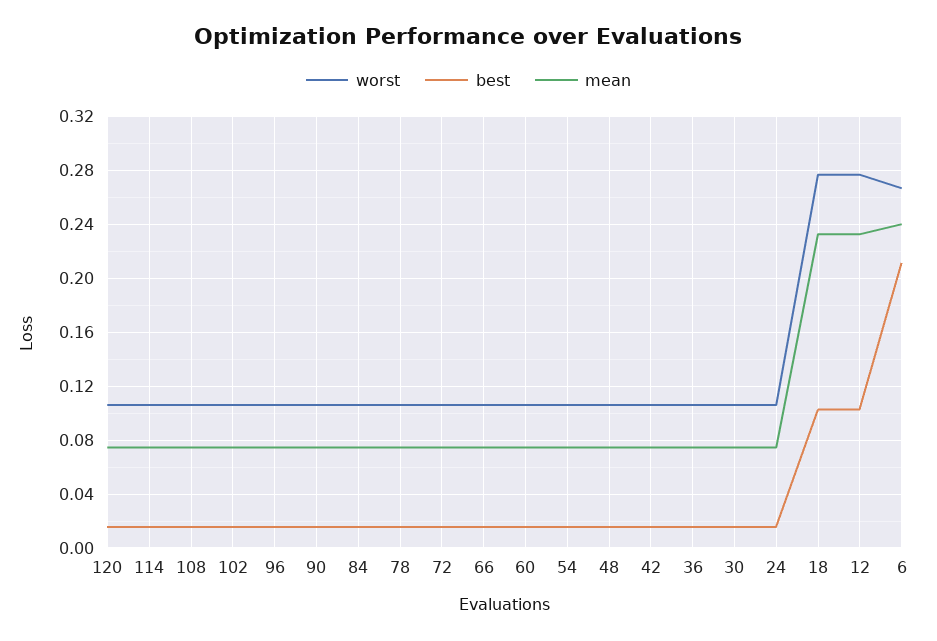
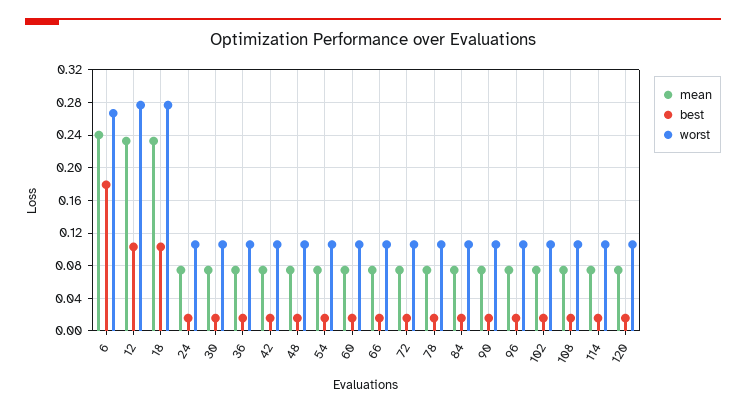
  {
    "worst": {
      "120": 0.105,
      "114": 0.105,
      "108": 0.105,
      "102": 0.105,
      "96": 0.105,
      "90": 0.105,
      "84": 0.105,
      "78": 0.105,
      "72": 0.105,
      "66": 0.105,
      "60": 0.105,
      "54": 0.105,
      "48": 0.105,
      "42": 0.105,
      "36": 0.105,
      "30": 0.105,
      "24": 0.105,
      "18": 0.275,
      "12": 0.275,
      "6": 0.265
    },
    "best": {
      "120": 0.015,
      "114": 0.015,
      "108": 0.015,
      "102": 0.015,
      "96": 0.015,
      "90": 0.015,
      "84": 0.015,
      "78": 0.015,
      "72": 0.015,
      "66": 0.015,
      "60": 0.015,
      "54": 0.015,
      "48": 0.015,
      "42": 0.015,
      "36": 0.015,
      "30": 0.015,
      "24": 0.015,
      "18": 0.105,
      "12": 0.105,
-     "6": 0.21
+     "6": 0.18
    },
    "mean": {
      "120": 0.075,
      "114": 0.075,
      "108": 0.075,
      "102": 0.075,
      "96": 0.075,
      "90": 0.075,
      "84": 0.075,
      "78": 0.075,
      "72": 0.075,
      "66": 0.075,
      "60": 0.075,
      "54": 0.075,
      "48": 0.075,
      "42": 0.075,
      "36": 0.075,
      "30": 0.075,
      "24": 0.075,
      "18": 0.235,
      "12": 0.235,
      "6": 0.24
    }
  }

